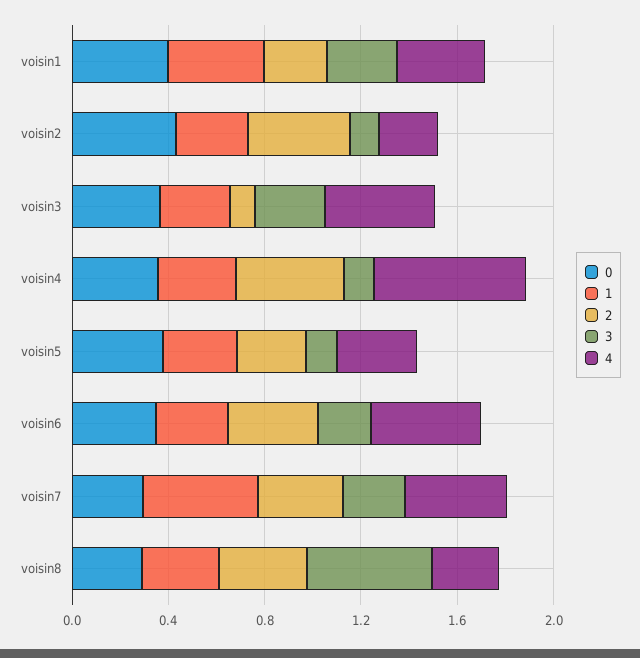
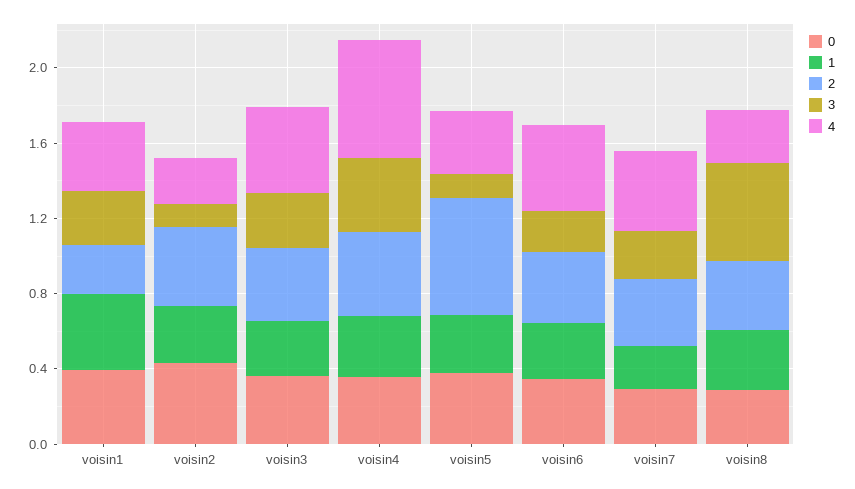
  {
    "0": {
      "voisin1": 0.4,
      "voisin2": 0.4,
      "voisin3": 0.4,
      "voisin4": 0.4,
      "voisin5": 0.4,
      "voisin6": 0.3,
      "voisin7": 0.3,
      "voisin8": 0.3
    },
    "1": {
      "voisin1": 0.4,
      "voisin2": 0.3,
      "voisin3": 0.3,
      "voisin4": 0.3,
      "voisin5": 0.3,
      "voisin6": 0.3,
-     "voisin7": 0.5,
+     "voisin7": 0.2,
      "voisin8": 0.3
    },
    "2": {
      "voisin1": 0.3,
      "voisin2": 0.4,
-     "voisin3": 0.1,
+     "voisin3": 0.4,
      "voisin4": 0.4,
-     "voisin5": 0.3,
+     "voisin5": 0.6,
      "voisin6": 0.4,
      "voisin7": 0.4,
      "voisin8": 0.4
    },
    "3": {
      "voisin1": 0.3,
      "voisin2": 0.1,
      "voisin3": 0.3,
-     "voisin4": 0.1,
+     "voisin4": 0.4,
      "voisin5": 0.1,
      "voisin6": 0.2,
      "voisin7": 0.3,
      "voisin8": 0.5
    },
    "4": {
      "voisin1": 0.4,
      "voisin2": 0.2,
      "voisin3": 0.5,
      "voisin4": 0.6,
      "voisin5": 0.3,
      "voisin6": 0.5,
      "voisin7": 0.4,
      "voisin8": 0.3
    }
  }

